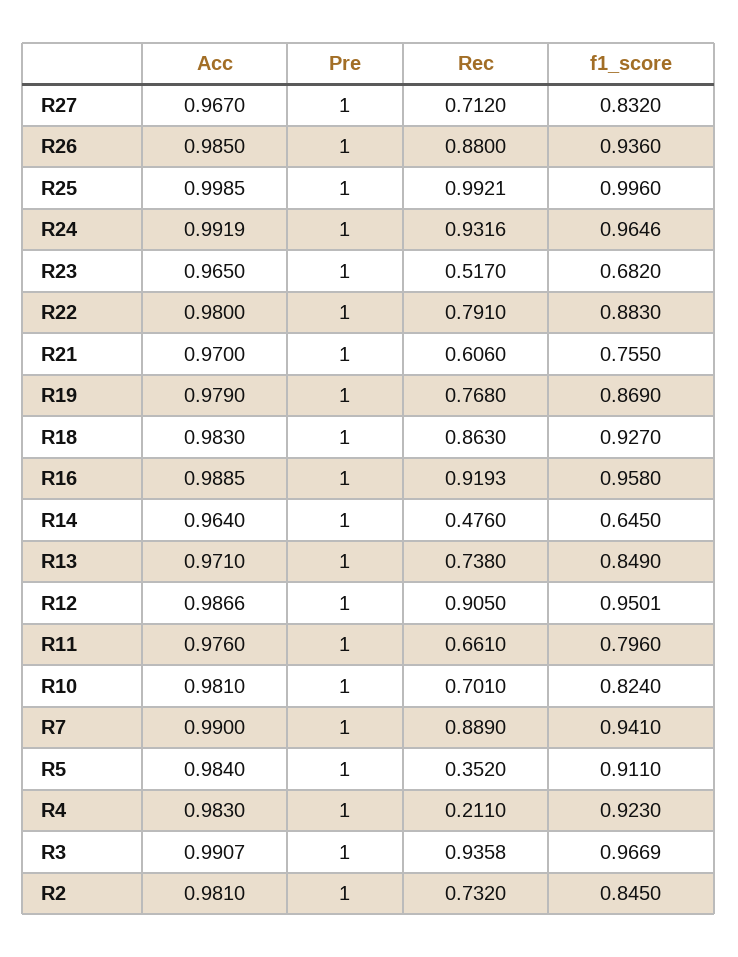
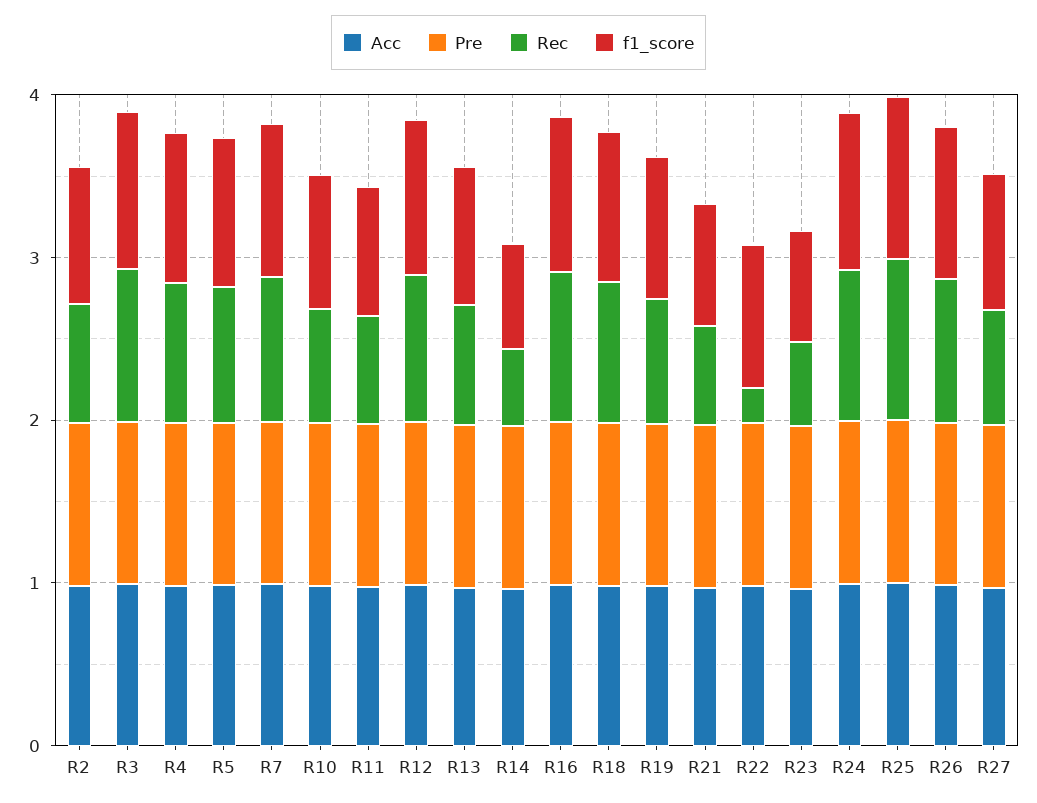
  {
    "Acc": {
      "R27": 0.967,
      "R26": 0.985,
      "R25": 0.9985,
      "R24": 0.9919,
      "R23": 0.965,
      "R22": 0.98,
      "R21": 0.97,
      "R19": 0.979,
      "R18": 0.983,
      "R16": 0.9885,
      "R14": 0.964,
      "R13": 0.971,
      "R12": 0.9866,
      "R11": 0.976,
      "R10": 0.981,
      "R7": 0.99,
      "R5": 0.984,
      "R4": 0.983,
      "R3": 0.9907,
      "R2": 0.981
    },
    "Pre": {
      "R27": 1,
      "R26": 1,
      "R25": 1,
      "R24": 1,
      "R23": 1,
      "R22": 1,
      "R21": 1,
      "R19": 1,
      "R18": 1,
      "R16": 1,
      "R14": 1,
      "R13": 1,
      "R12": 1,
      "R11": 1,
      "R10": 1,
      "R7": 1,
      "R5": 1,
      "R4": 1,
      "R3": 1,
      "R2": 1
    },
    "Rec": {
      "R27": 0.712,
      "R26": 0.88,
      "R25": 0.9921,
      "R24": 0.9316,
      "R23": 0.517,
-     "R22": 0.791,
+     "R22": 0.2,
      "R21": 0.606,
      "R19": 0.768,
      "R18": 0.863,
      "R16": 0.9193,
      "R14": 0.476,
      "R13": 0.738,
      "R12": 0.905,
      "R11": 0.661,
      "R10": 0.701,
      "R7": 0.889,
-     "R5": 0.352,
+     "R5": 0.8,
-     "R4": 0.211,
+     "R4": 0.8,
      "R3": 0.9358,
      "R2": 0.732
    },
    "f1_score": {
      "R27": 0.832,
      "R26": 0.936,
      "R25": 0.996,
      "R24": 0.9646,
      "R23": 0.682,
      "R22": 0.883,
      "R21": 0.755,
      "R19": 0.869,
      "R18": 0.927,
      "R16": 0.958,
      "R14": 0.645,
      "R13": 0.849,
      "R12": 0.9501,
      "R11": 0.796,
      "R10": 0.824,
      "R7": 0.941,
      "R5": 0.911,
      "R4": 0.923,
      "R3": 0.9669,
      "R2": 0.845
    }
  }

